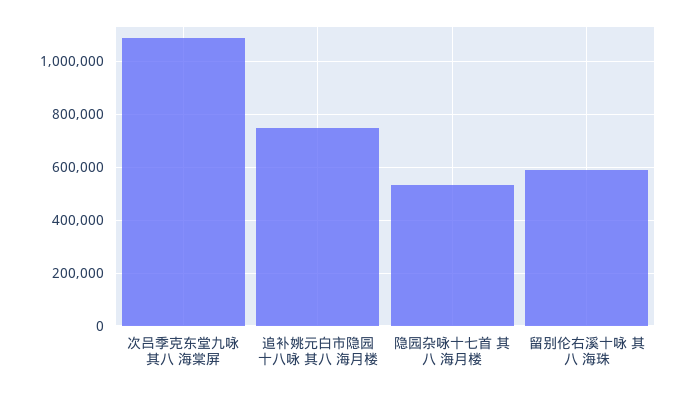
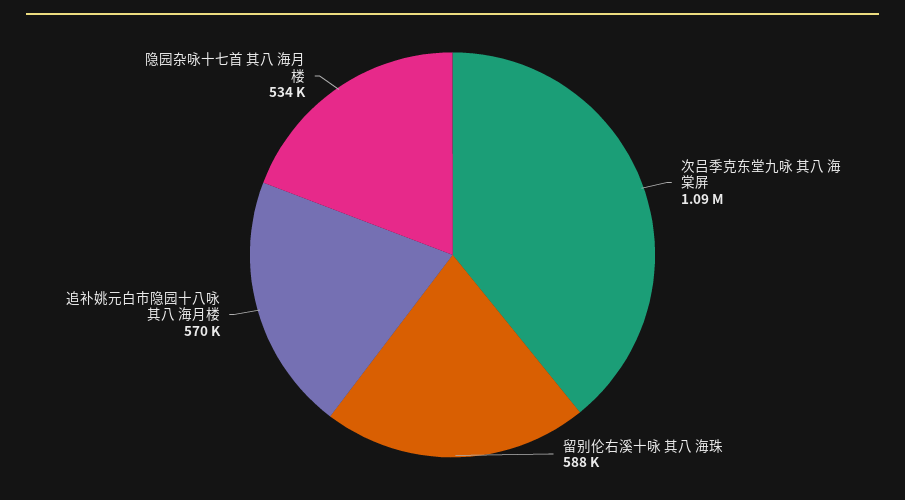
  {
    "次吕季克东堂九咏 其八 海棠屏": 1090000,
-   "追补姚元白市隐园十八咏 其八 海月楼": 750000,
+   "追补姚元白市隐园十八咏 其八 海月楼": 570000,
    "隐园杂咏十七首 其八 海月楼": 534000,
    "留别伦右溪十咏 其八 海珠": 588000
  }

